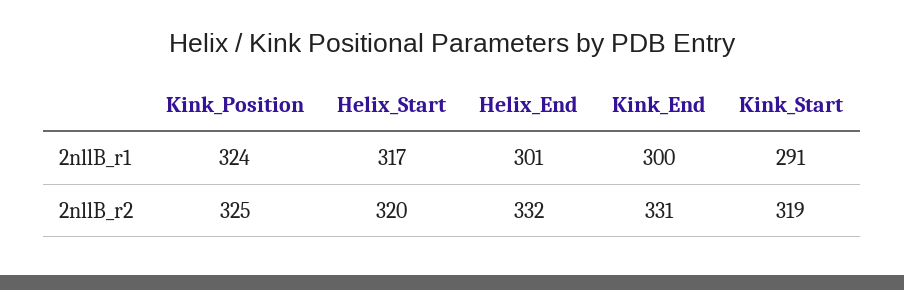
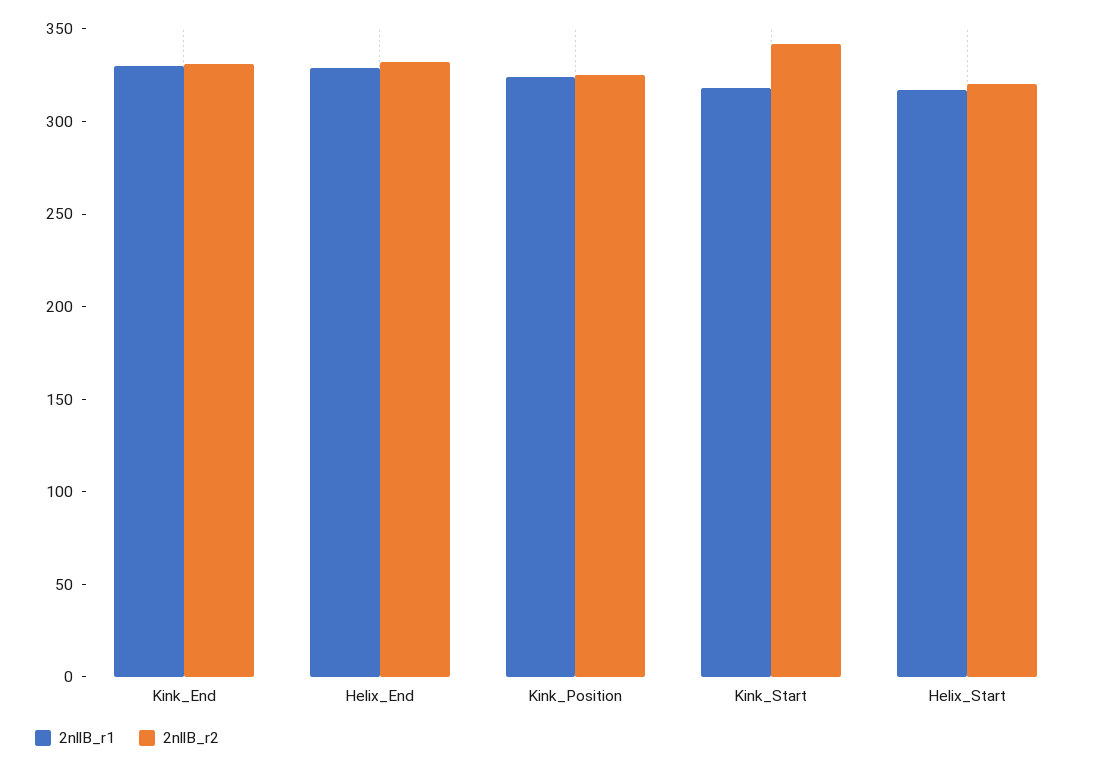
  {
    "2nllB_r1": {
      "Kink_Position": 324,
      "Helix_Start": 317,
-     "Helix_End": 301,
+     "Helix_End": 330,
-     "Kink_End": 300,
+     "Kink_End": 330,
-     "Kink_Start": 291
+     "Kink_Start": 320
    },
    "2nllB_r2": {
      "Kink_Position": 325,
      "Helix_Start": 320,
      "Helix_End": 332,
      "Kink_End": 331,
-     "Kink_Start": 319
+     "Kink_Start": 340
    }
  }

